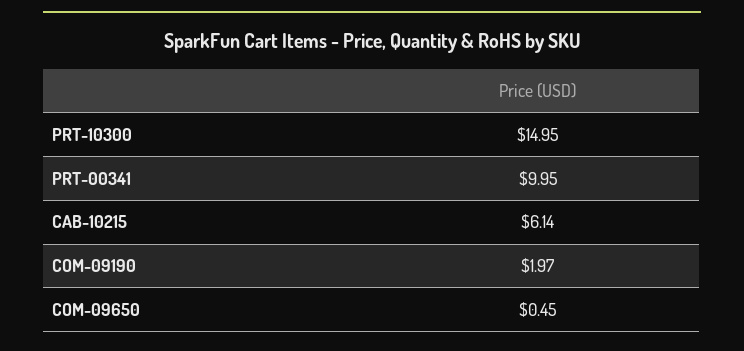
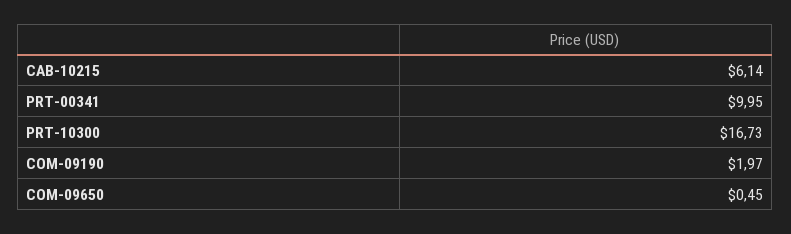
  {
-   "PRT-10300": 14.95,
+   "PRT-10300": 16.73,
    "PRT-00341": 9.95,
    "CAB-10215": 6.14,
    "COM-09190": 1.97,
    "COM-09650": 0.45
  }

